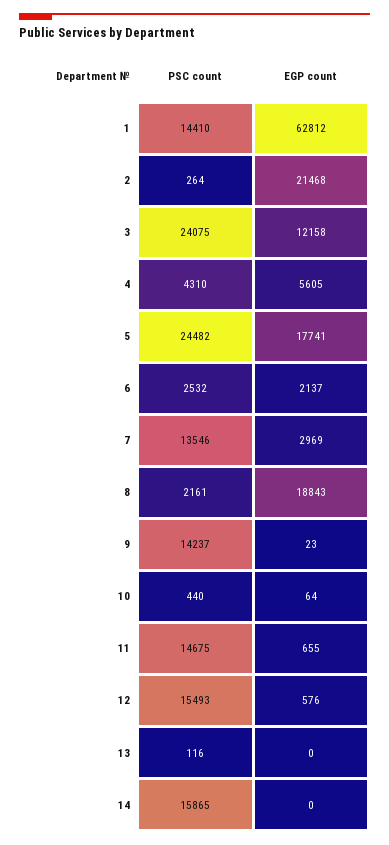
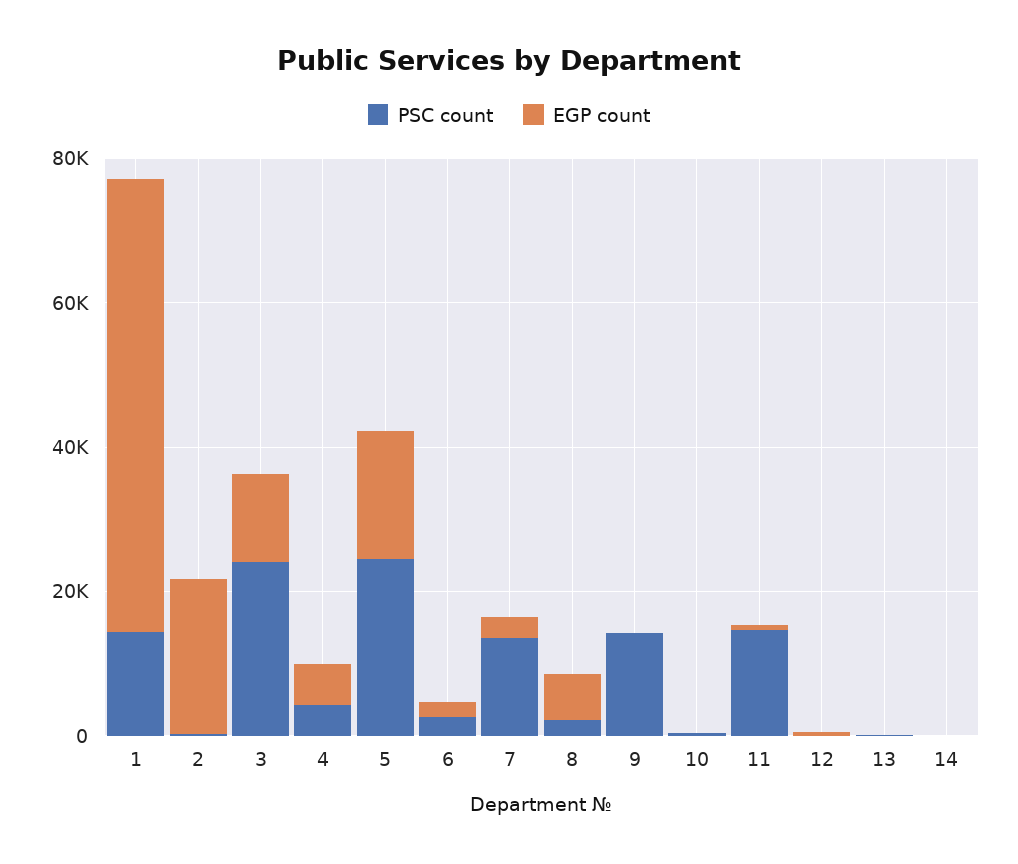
  {
    "PSC count": {
      "1": 14410,
      "2": 264,
      "3": 24075,
      "4": 4310,
      "5": 24482,
      "6": 2532,
      "7": 13546,
      "8": 2161,
      "9": 14237,
      "10": 440,
      "11": 14675,
-     "12": 15493,
+     "12": 0,
      "13": 116,
-     "14": 15865
+     "14": 0
    },
    "EGP count": {
      "1": 62812,
      "2": 21468,
      "3": 12158,
      "4": 5605,
      "5": 17741,
      "6": 2137,
      "7": 2969,
-     "8": 18843,
+     "8": 5000,
      "9": 23,
      "10": 64,
      "11": 655,
      "12": 576,
      "13": 0,
      "14": 0
    }
  }

